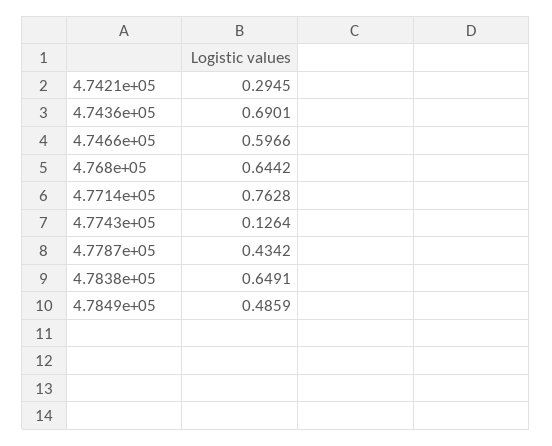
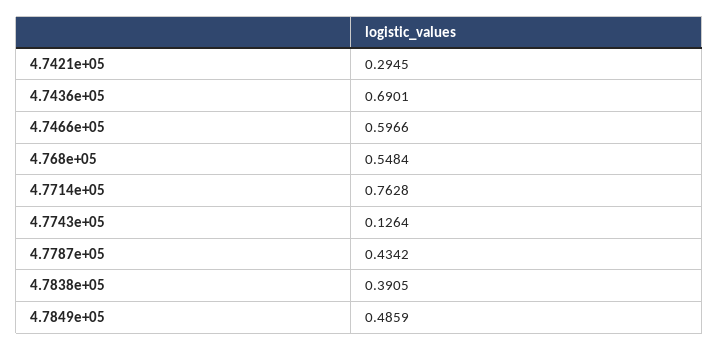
  {
    "4.7421e+05": 0.2945,
    "4.7436e+05": 0.6901,
    "4.7466e+05": 0.5966,
-   "4.768e+05": 0.6442,
+   "4.768e+05": 0.5484,
    "4.7714e+05": 0.7628,
    "4.7743e+05": 0.1264,
    "4.7787e+05": 0.4342,
-   "4.7838e+05": 0.6491,
+   "4.7838e+05": 0.3905,
    "4.7849e+05": 0.4859
  }

